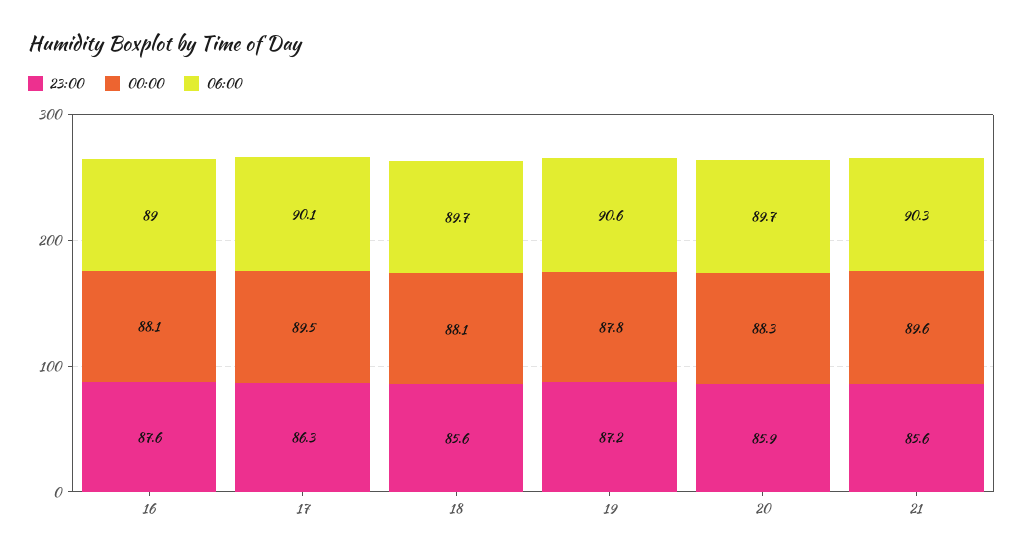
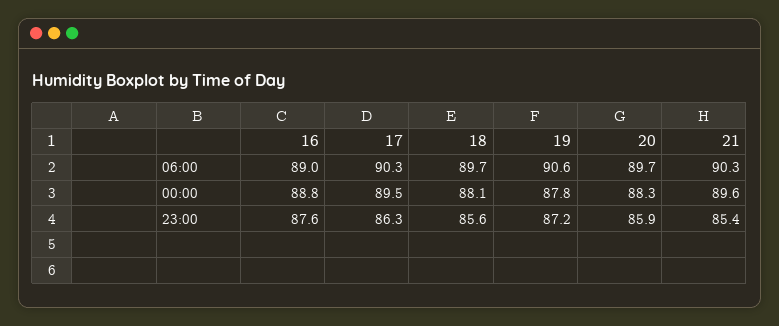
  {
    "23:00": {
      "16": 87.6,
      "17": 86.3,
      "18": 85.6,
      "19": 87.2,
      "20": 85.9,
-     "21": 85.6
+     "21": 85.4
    },
    "00:00": {
-     "16": 88.1,
+     "16": 88.8,
      "17": 89.5,
      "18": 88.1,
      "19": 87.8,
      "20": 88.3,
      "21": 89.6
    },
    "06:00": {
      "16": 89,
-     "17": 90.1,
+     "17": 90.3,
      "18": 89.7,
      "19": 90.6,
      "20": 89.7,
      "21": 90.3
    }
  }

